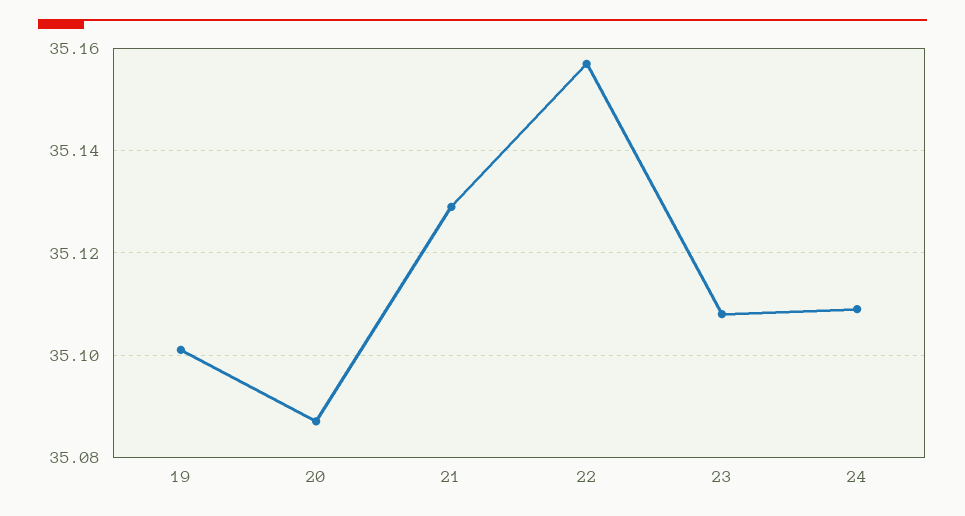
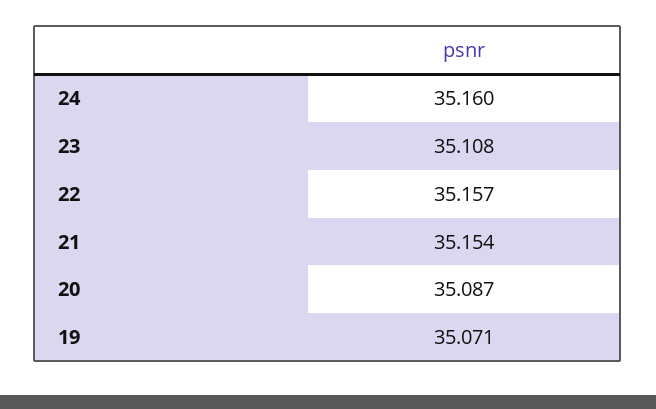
  {
-   "19": 35.1,
+   "19": 35.071,
    "20": 35.087,
-   "21": 35.13,
+   "21": 35.154,
    "22": 35.157,
    "23": 35.108,
-   "24": 35.11
+   "24": 35.16
  }

